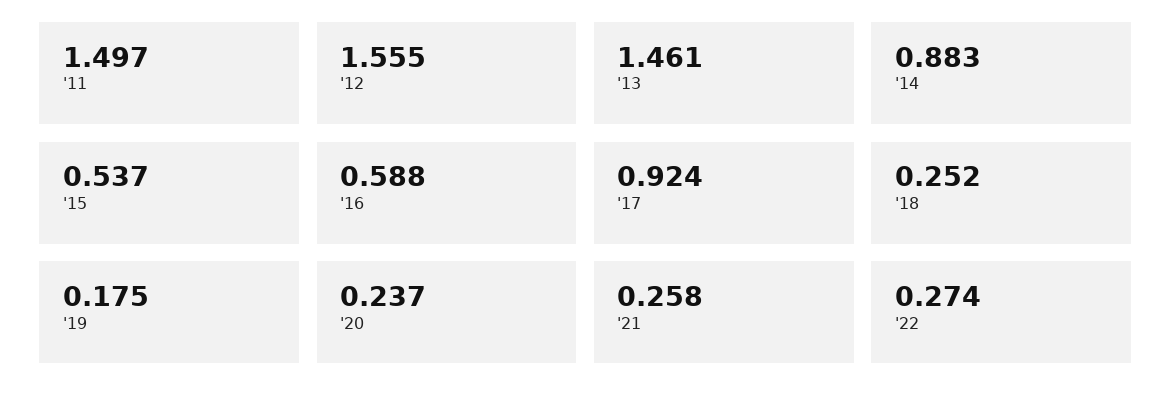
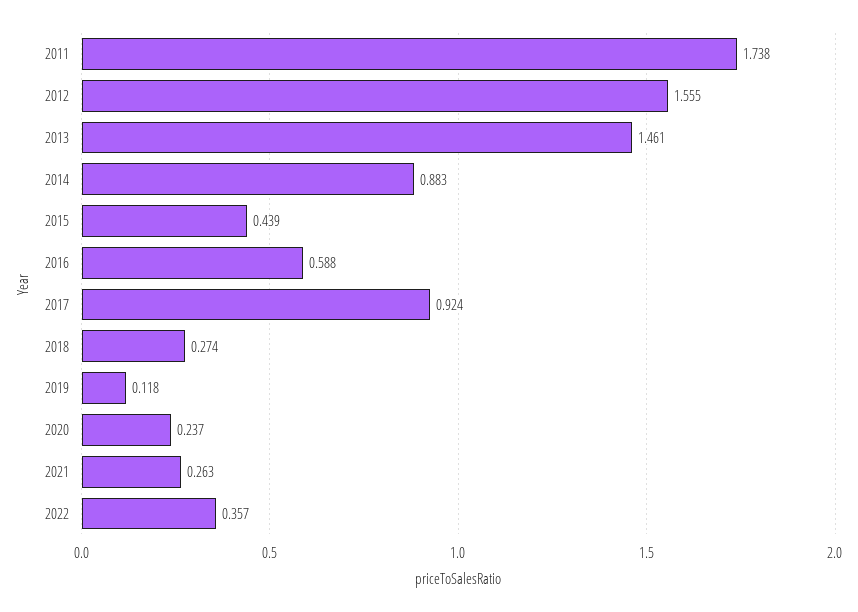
  {
-   "'11": 1.497,
+   "'11": 1.738,
    "'12": 1.555,
    "'13": 1.461,
    "'14": 0.883,
-   "'15": 0.537,
+   "'15": 0.439,
    "'16": 0.588,
    "'17": 0.924,
-   "'18": 0.252,
+   "'18": 0.274,
-   "'19": 0.175,
+   "'19": 0.118,
    "'20": 0.237,
-   "'21": 0.258,
+   "'21": 0.263,
-   "'22": 0.274
+   "'22": 0.357
  }

